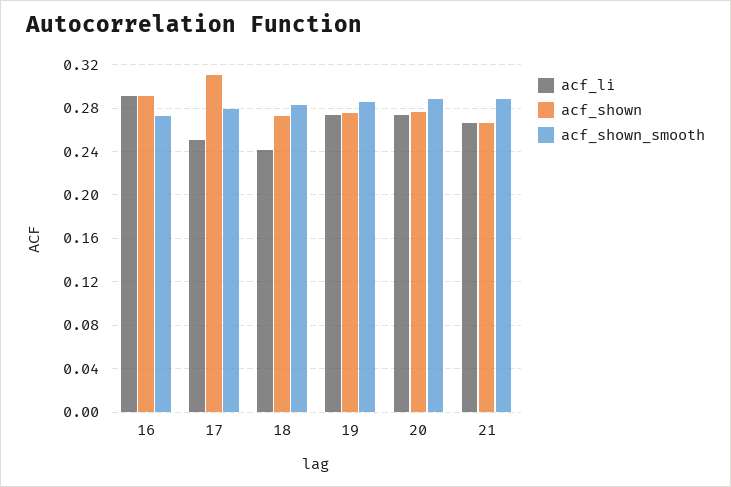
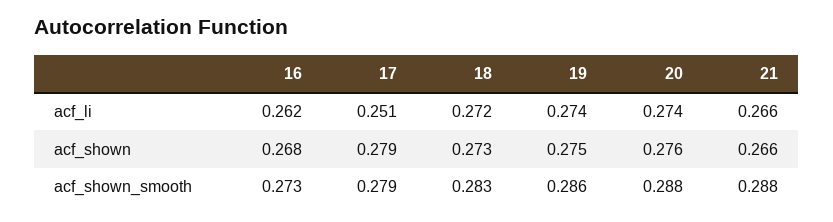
  {
    "acf_li": {
-     "16": 0.29,
+     "16": 0.262,
      "17": 0.251,
-     "18": 0.24,
+     "18": 0.272,
      "19": 0.274,
      "20": 0.274,
      "21": 0.266
    },
    "acf_shown": {
-     "16": 0.29,
+     "16": 0.268,
-     "17": 0.31,
+     "17": 0.279,
      "18": 0.273,
      "19": 0.275,
      "20": 0.276,
      "21": 0.266
    },
    "acf_shown_smooth": {
      "16": 0.273,
      "17": 0.279,
      "18": 0.283,
      "19": 0.286,
      "20": 0.288,
      "21": 0.288
    }
  }

